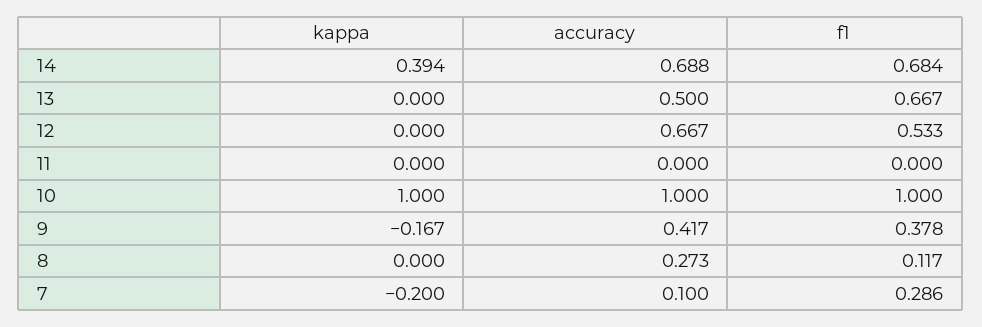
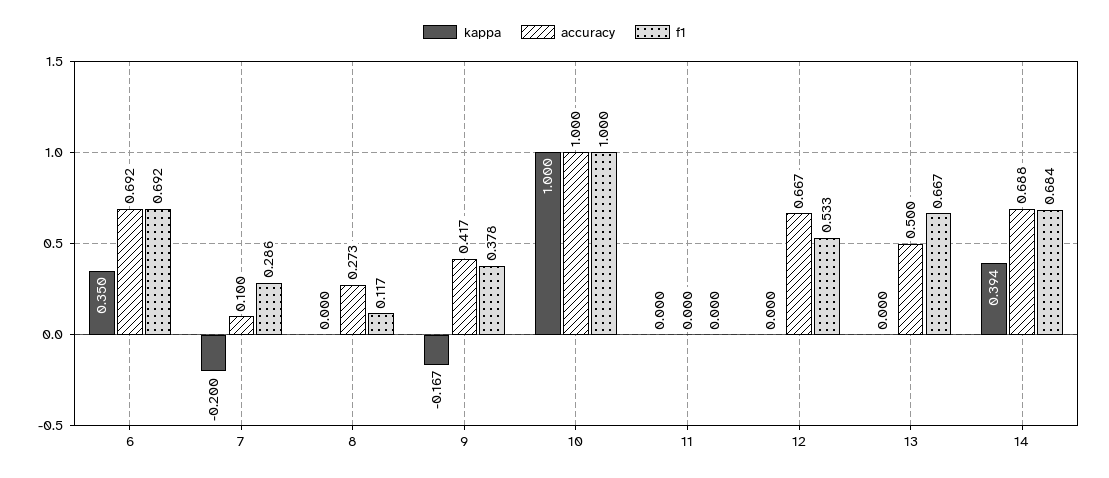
  {
    "kappa": {
      "14": 0.394,
      "13": 0,
      "12": 0,
      "11": 0,
      "10": 1,
      "9": -0.167,
      "8": 0,
-     "7": -0.2
+     "7": -0.2,
+     "6": 0.35
    },
    "accuracy": {
      "14": 0.688,
      "13": 0.5,
      "12": 0.667,
      "11": 0,
      "10": 1,
      "9": 0.417,
      "8": 0.273,
-     "7": 0.1
+     "7": 0.1,
+     "6": 0.692
    },
    "f1": {
      "14": 0.684,
      "13": 0.667,
      "12": 0.533,
      "11": 0,
      "10": 1,
      "9": 0.378,
      "8": 0.117,
-     "7": 0.286
+     "7": 0.286,
+     "6": 0.692
    }
  }

